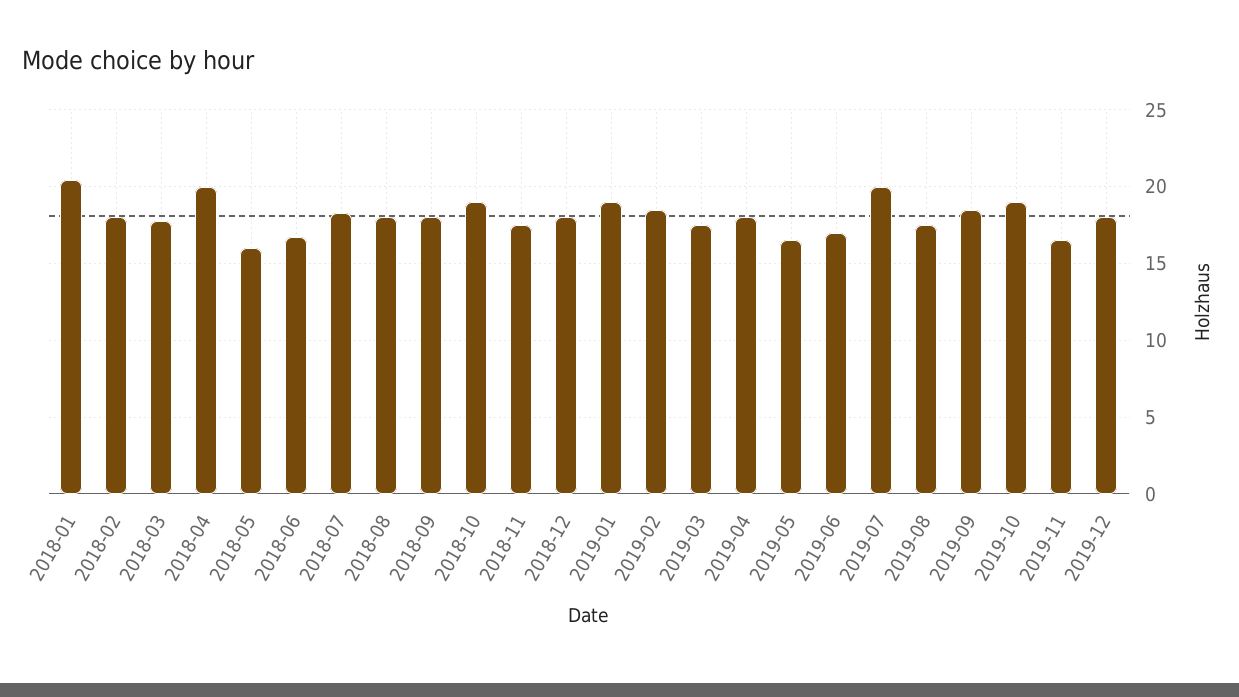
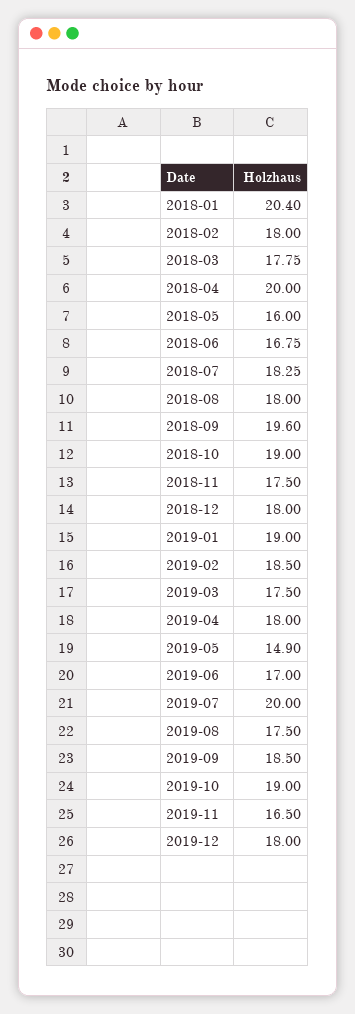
  {
    "2018-01": 20.4,
    "2018-02": 18,
    "2018-03": 17.75,
    "2018-04": 20,
    "2018-05": 16,
    "2018-06": 16.75,
    "2018-07": 18.25,
    "2018-08": 18,
-   "2018-09": 18,
+   "2018-09": 19.6,
    "2018-10": 19,
    "2018-11": 17.5,
    "2018-12": 18,
    "2019-01": 19,
    "2019-02": 18.5,
    "2019-03": 17.5,
    "2019-04": 18,
-   "2019-05": 16.5,
+   "2019-05": 14.9,
    "2019-06": 17,
    "2019-07": 20,
    "2019-08": 17.5,
    "2019-09": 18.5,
    "2019-10": 19,
    "2019-11": 16.5,
    "2019-12": 18
  }

